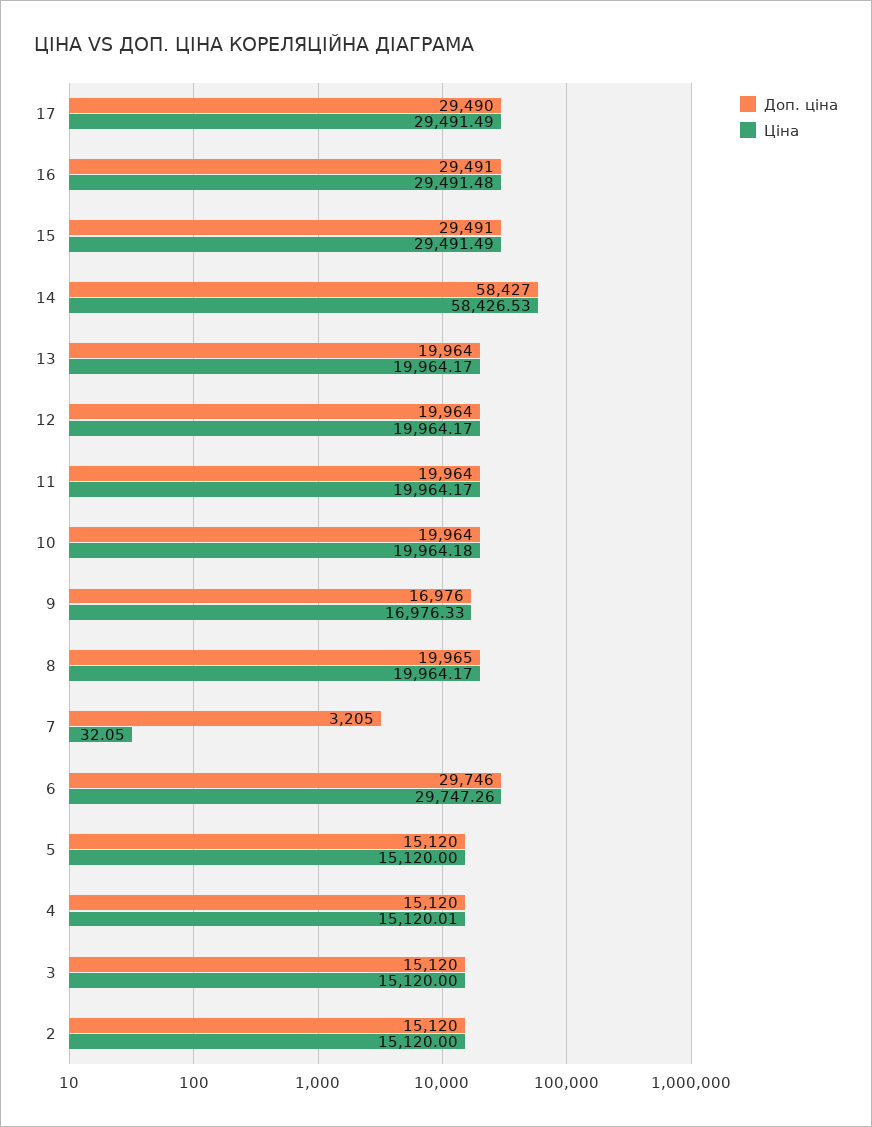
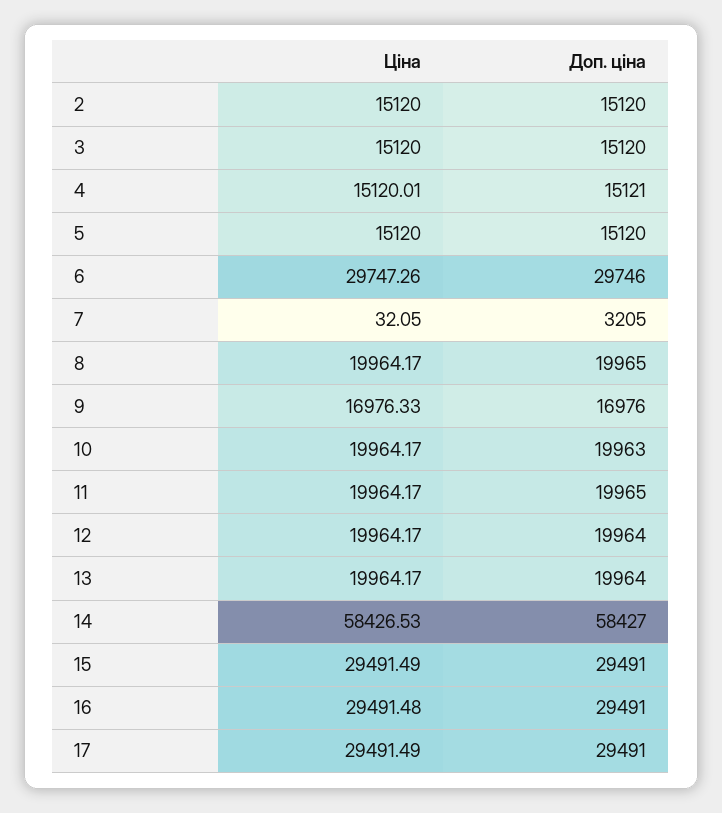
  {
    "Доп. ціна": {
-     "17": 29490,
+     "17": 29491,
      "16": 29491,
      "15": 29491,
      "14": 58427,
      "13": 19964,
      "12": 19964,
-     "11": 19964,
+     "11": 19965,
-     "10": 19964,
+     "10": 19963,
      "9": 16976,
      "8": 19965,
      "7": 3205,
      "6": 29746,
      "5": 15120,
-     "4": 15120,
+     "4": 15121,
      "3": 15120,
      "2": 15120
    },
    "Ціна": {
      "17": 29491.49,
      "16": 29491.48,
      "15": 29491.49,
      "14": 58426.53,
      "13": 19964.17,
      "12": 19964.17,
      "11": 19964.17,
-     "10": 19964.18,
+     "10": 19964.17,
      "9": 16976.33,
      "8": 19964.17,
      "7": 32.05,
      "6": 29747.26,
      "5": 15120,
      "4": 15120.01,
      "3": 15120,
      "2": 15120
    }
  }

